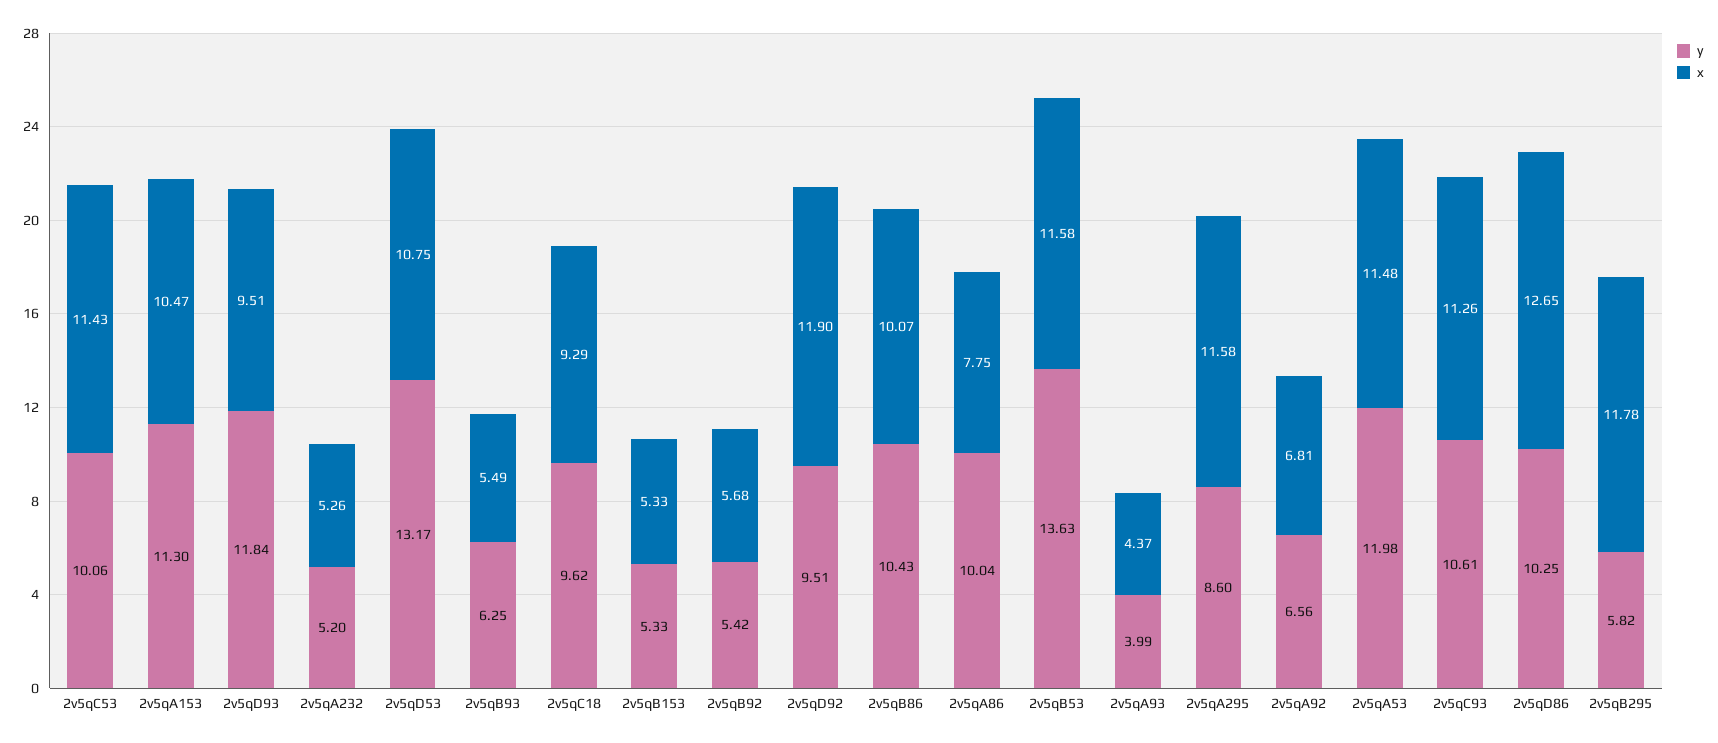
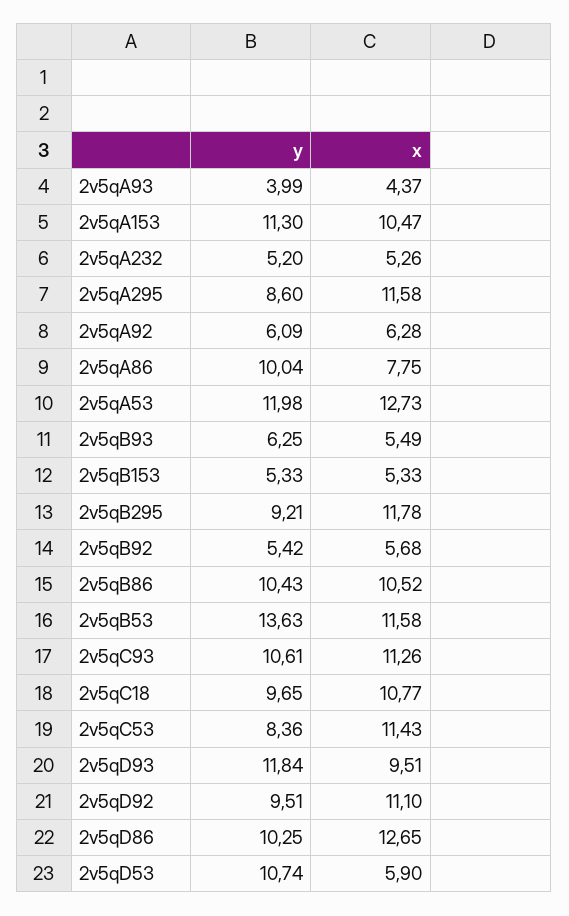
  {
    "y": {
-     "2v5qC53": 10.06,
+     "2v5qC53": 8.36,
      "2v5qA153": 11.3,
      "2v5qD93": 11.84,
      "2v5qA232": 5.2,
-     "2v5qD53": 13.17,
+     "2v5qD53": 10.74,
      "2v5qB93": 6.25,
-     "2v5qC18": 9.62,
+     "2v5qC18": 9.65,
      "2v5qB153": 5.33,
      "2v5qB92": 5.42,
      "2v5qD92": 9.51,
      "2v5qB86": 10.43,
      "2v5qA86": 10.04,
      "2v5qB53": 13.63,
      "2v5qA93": 3.99,
      "2v5qA295": 8.6,
-     "2v5qA92": 6.56,
+     "2v5qA92": 6.09,
      "2v5qA53": 11.98,
      "2v5qC93": 10.61,
      "2v5qD86": 10.25,
-     "2v5qB295": 5.82
+     "2v5qB295": 9.21
    },
    "x": {
      "2v5qC53": 11.43,
      "2v5qA153": 10.47,
      "2v5qD93": 9.51,
      "2v5qA232": 5.26,
-     "2v5qD53": 10.75,
+     "2v5qD53": 5.9,
      "2v5qB93": 5.49,
-     "2v5qC18": 9.29,
+     "2v5qC18": 10.77,
      "2v5qB153": 5.33,
      "2v5qB92": 5.68,
-     "2v5qD92": 11.9,
+     "2v5qD92": 11.1,
-     "2v5qB86": 10.07,
+     "2v5qB86": 10.52,
      "2v5qA86": 7.75,
      "2v5qB53": 11.58,
      "2v5qA93": 4.37,
      "2v5qA295": 11.58,
-     "2v5qA92": 6.81,
+     "2v5qA92": 6.28,
-     "2v5qA53": 11.48,
+     "2v5qA53": 12.73,
      "2v5qC93": 11.26,
      "2v5qD86": 12.65,
      "2v5qB295": 11.78
    }
  }

